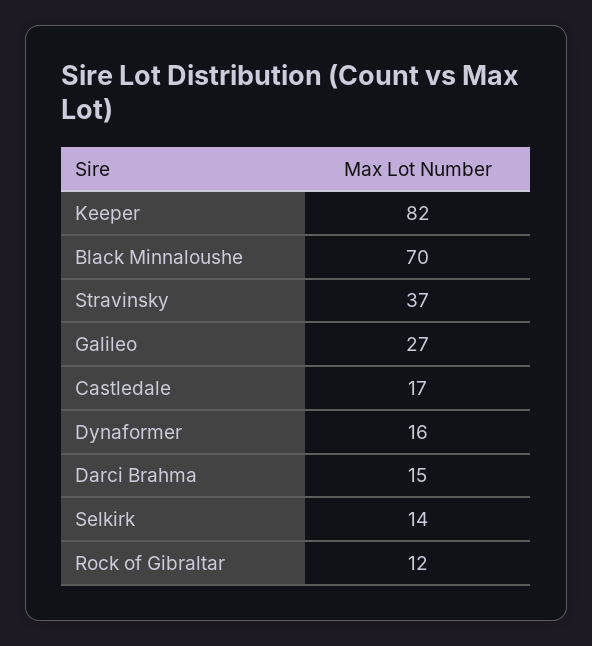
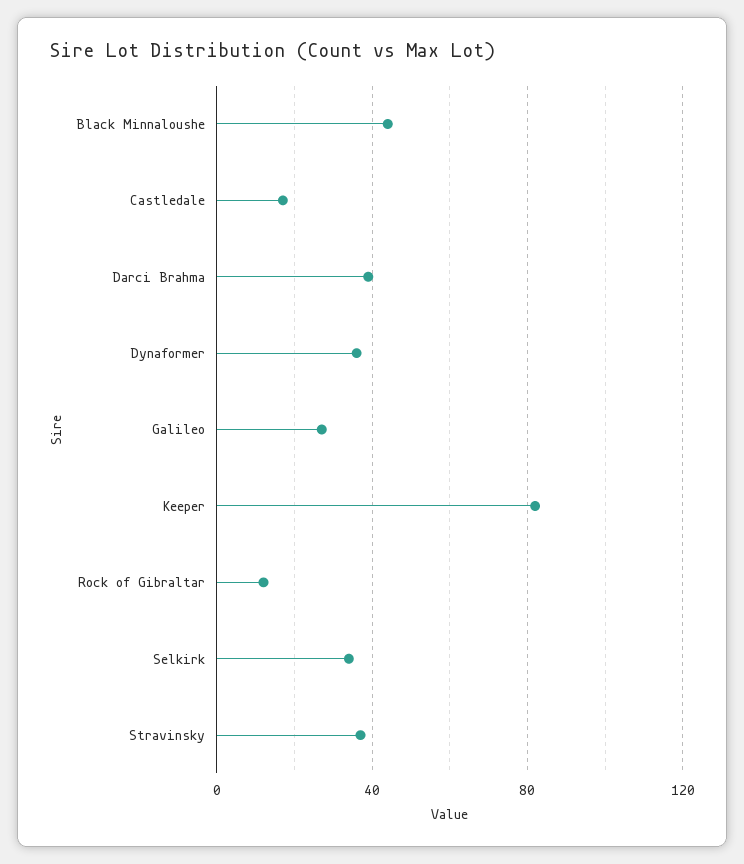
  {
    "Keeper": 82,
-   "Black Minnaloushe": 70,
+   "Black Minnaloushe": 45,
    "Stravinsky": 37,
    "Galileo": 27,
    "Castledale": 17,
-   "Dynaformer": 16,
+   "Dynaformer": 35,
-   "Darci Brahma": 15,
+   "Darci Brahma": 40,
-   "Selkirk": 14,
+   "Selkirk": 35,
    "Rock of Gibraltar": 12
  }

